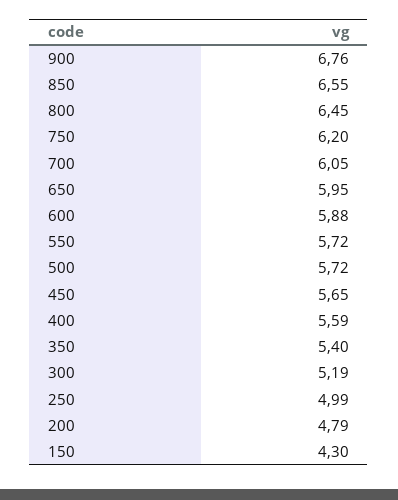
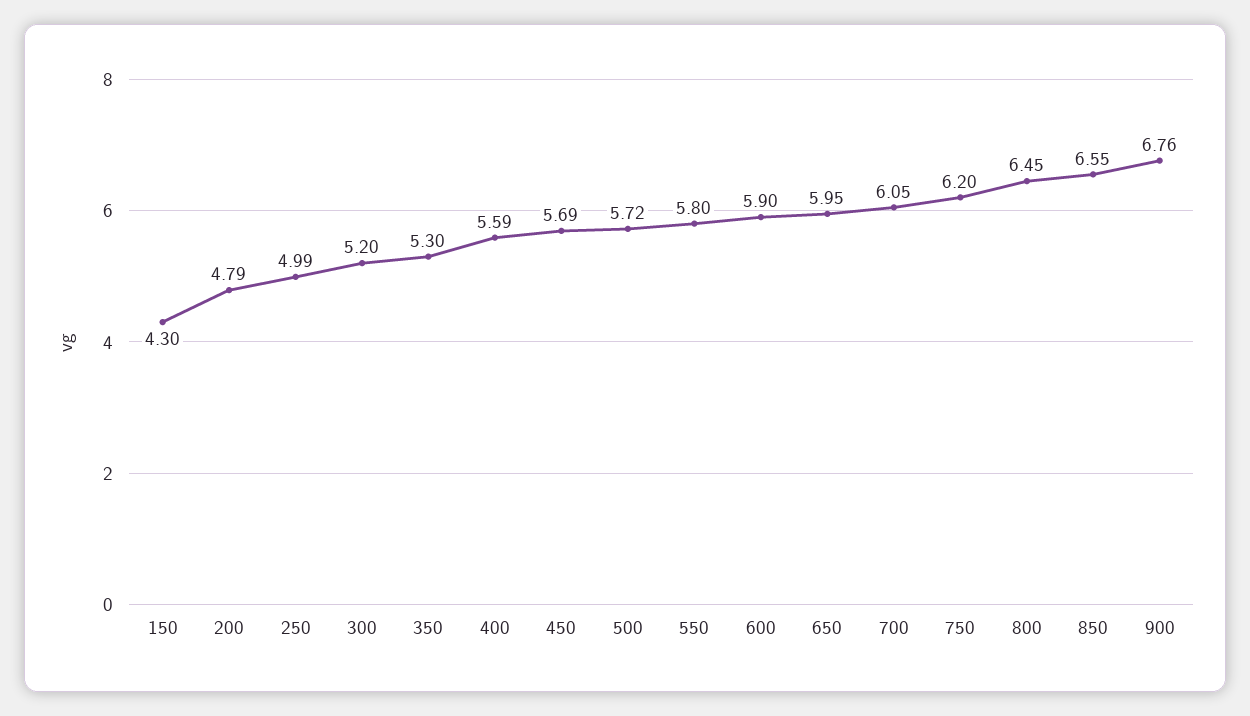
  {
    "900": 6.76,
    "850": 6.55,
    "800": 6.45,
    "750": 6.2,
    "700": 6.05,
    "650": 5.95,
-   "600": 5.88,
+   "600": 5.9,
-   "550": 5.72,
+   "550": 5.8,
    "500": 5.72,
-   "450": 5.65,
+   "450": 5.69,
    "400": 5.59,
-   "350": 5.4,
+   "350": 5.3,
-   "300": 5.19,
+   "300": 5.2,
    "250": 4.99,
    "200": 4.79,
    "150": 4.3
  }

